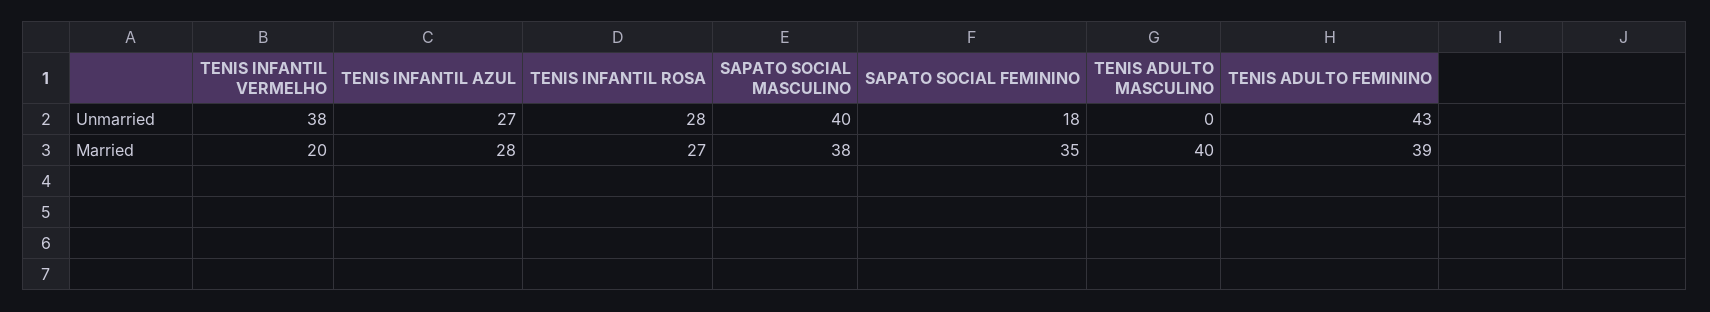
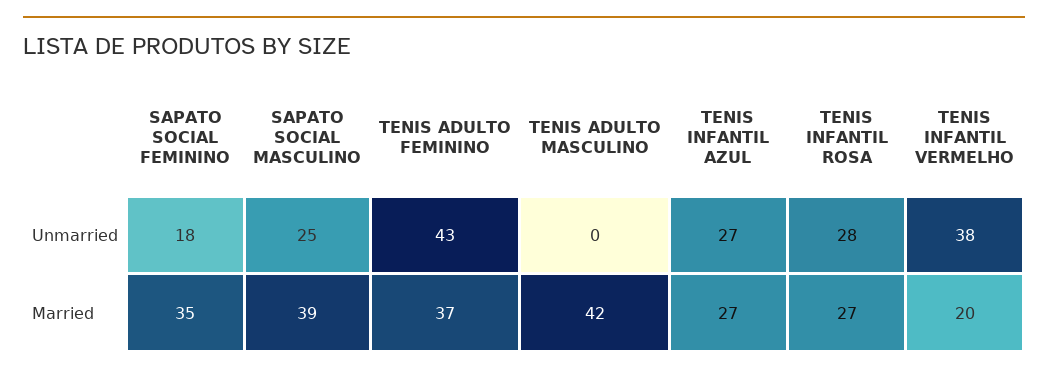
  {
    "TENIS INFANTIL VERMELHO": {
      "Unmarried": 38,
      "Married": 20
    },
    "TENIS INFANTIL AZUL": {
      "Unmarried": 27,
-     "Married": 28
+     "Married": 27
    },
    "TENIS INFANTIL ROSA": {
      "Unmarried": 28,
      "Married": 27
    },
    "SAPATO SOCIAL MASCULINO": {
-     "Unmarried": 40,
+     "Unmarried": 25,
-     "Married": 38
+     "Married": 39
    },
    "SAPATO SOCIAL FEMININO": {
      "Unmarried": 18,
      "Married": 35
    },
    "TENIS ADULTO MASCULINO": {
      "Unmarried": 0,
-     "Married": 40
+     "Married": 42
    },
    "TENIS ADULTO FEMININO": {
      "Unmarried": 43,
-     "Married": 39
+     "Married": 37
    }
  }

